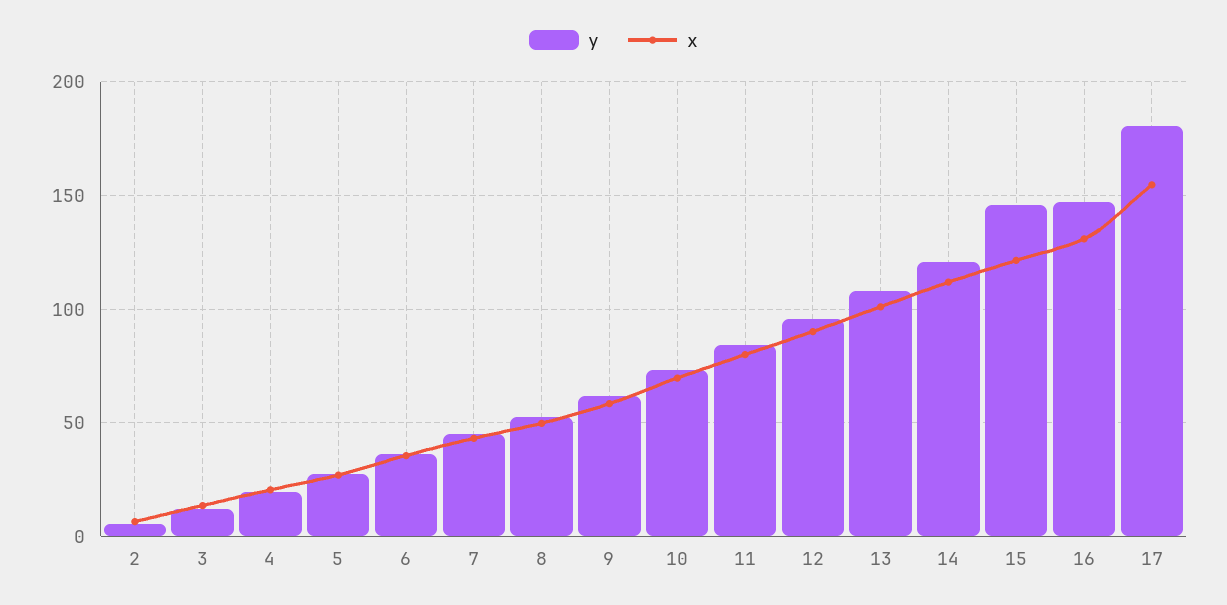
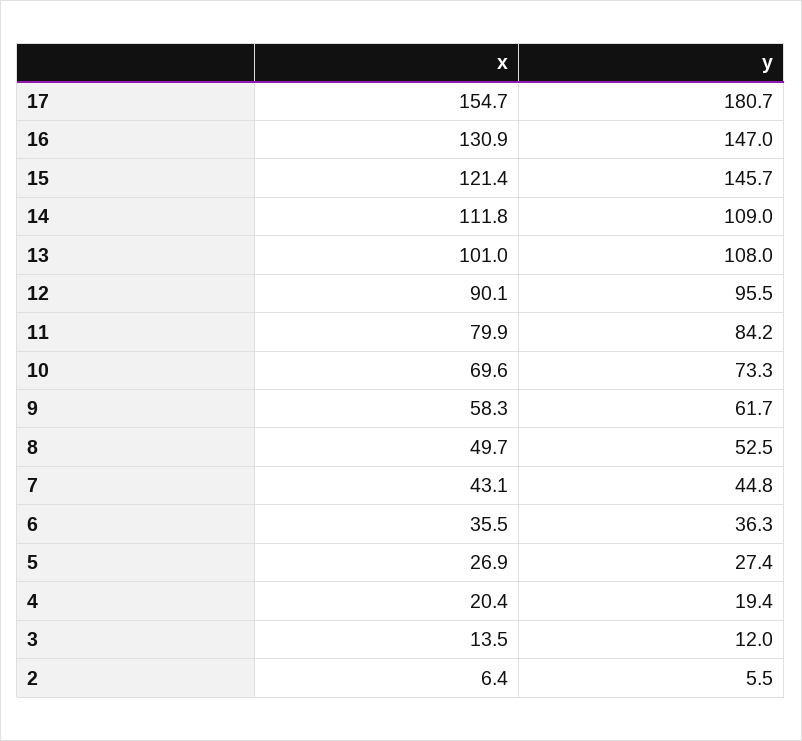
  {
    "y": {
      "2": 5.5,
      "3": 12,
      "4": 19.4,
      "5": 27.4,
      "6": 36.3,
      "7": 44.8,
      "8": 52.5,
      "9": 61.7,
      "10": 73.3,
      "11": 84.2,
      "12": 95.5,
      "13": 108,
-     "14": 120,
+     "14": 109,
      "15": 145.7,
      "16": 147,
      "17": 180.7
    },
    "x": {
      "2": 6.4,
      "3": 13.5,
      "4": 20.4,
      "5": 26.9,
      "6": 35.5,
      "7": 43.1,
      "8": 49.7,
      "9": 58.3,
      "10": 69.6,
      "11": 79.9,
      "12": 90.1,
      "13": 101,
      "14": 111.8,
      "15": 121.4,
      "16": 130.9,
      "17": 154.7
    }
  }

